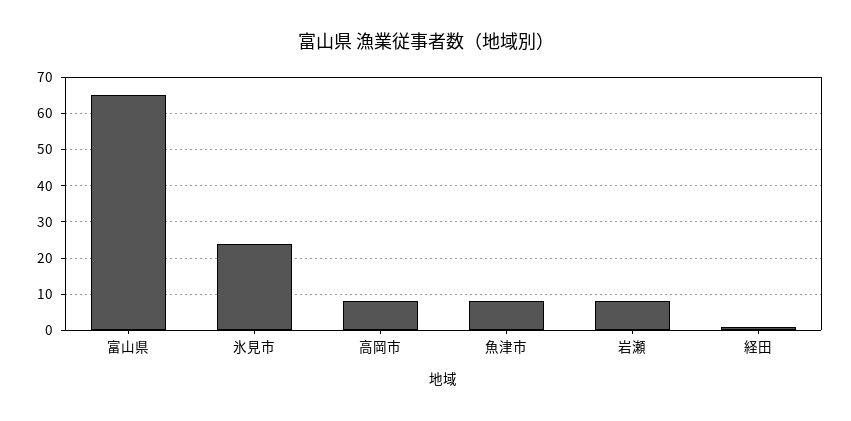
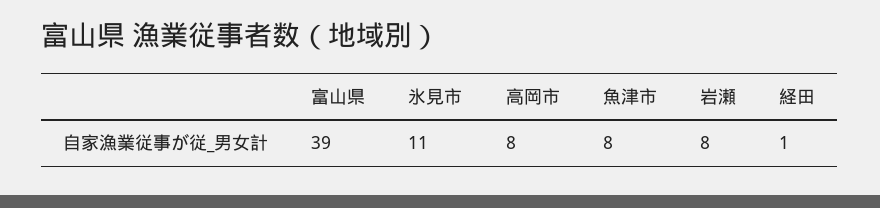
  {
-   "富山県": 65,
+   "富山県": 39,
-   "氷見市": 25,
+   "氷見市": 11,
    "高岡市": 8,
    "魚津市": 8,
    "岩瀬": 8,
    "経田": 1
  }

